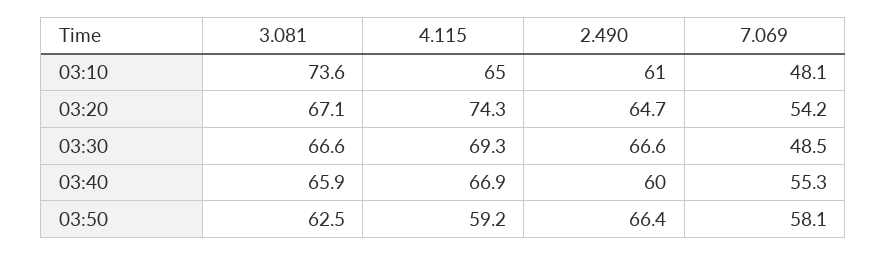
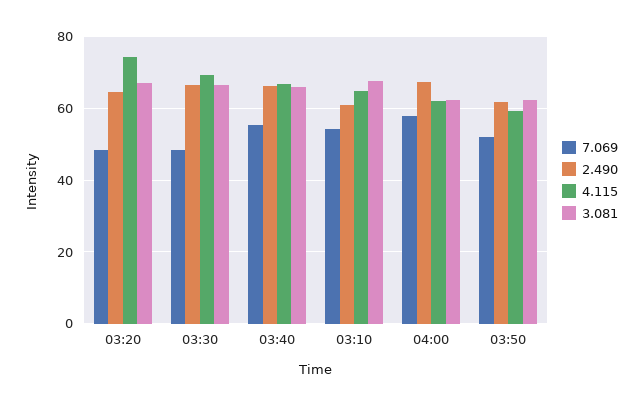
  {
    "3.081": {
-     "03:10": 73.6,
+     "03:10": 68,
      "03:20": 67.1,
      "03:30": 66.6,
      "03:40": 65.9,
-     "03:50": 62.5
+     "03:50": 62.5,
+     "04:00": 62
    },
    "4.115": {
      "03:10": 65,
      "03:20": 74.3,
      "03:30": 69.3,
      "03:40": 66.9,
-     "03:50": 59.2
+     "03:50": 59.2,
+     "04:00": 62
    },
    "2.490": {
      "03:10": 61,
      "03:20": 64.7,
      "03:30": 66.6,
-     "03:40": 60,
+     "03:40": 66,
-     "03:50": 66.4
+     "03:50": 62,
+     "04:00": 68
    },
    "7.069": {
-     "03:10": 48.1,
+     "03:10": 54,
-     "03:20": 54.2,
+     "03:20": 48,
      "03:30": 48.5,
      "03:40": 55.3,
-     "03:50": 58.1
+     "03:50": 52,
+     "04:00": 58
    }
  }

